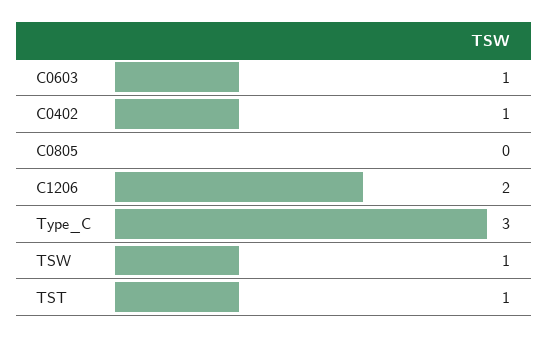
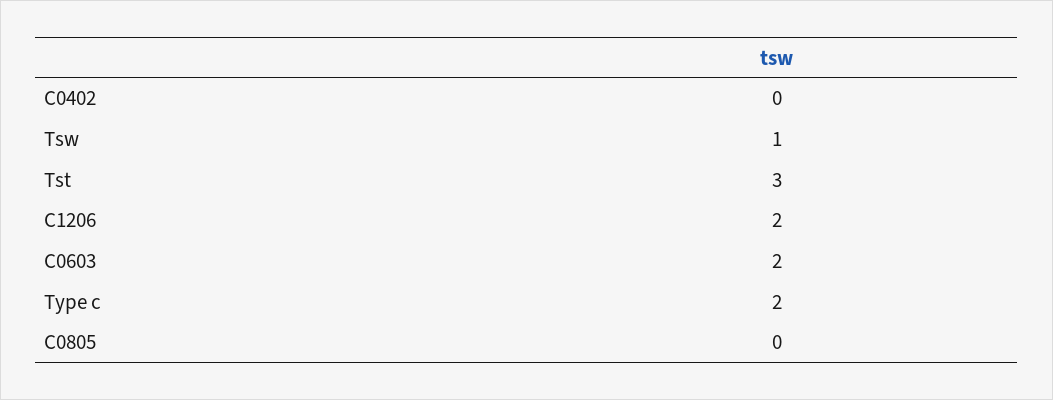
  {
-   "C0603": 1,
+   "C0603": 2,
-   "C0402": 1,
+   "C0402": 0,
    "C0805": 0,
    "C1206": 2,
-   "Type_C": 3,
+   "Type_C": 2,
    "TSW": 1,
-   "TST": 1
+   "TST": 3
  }

